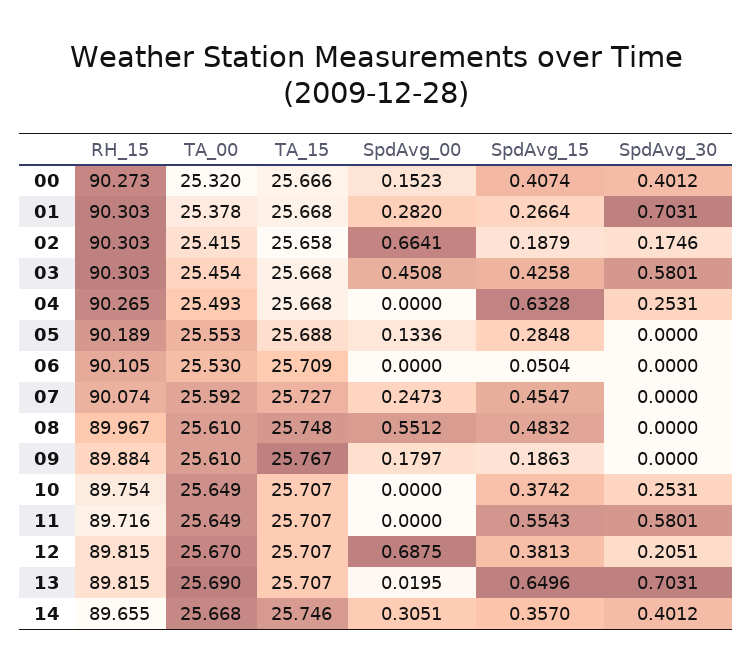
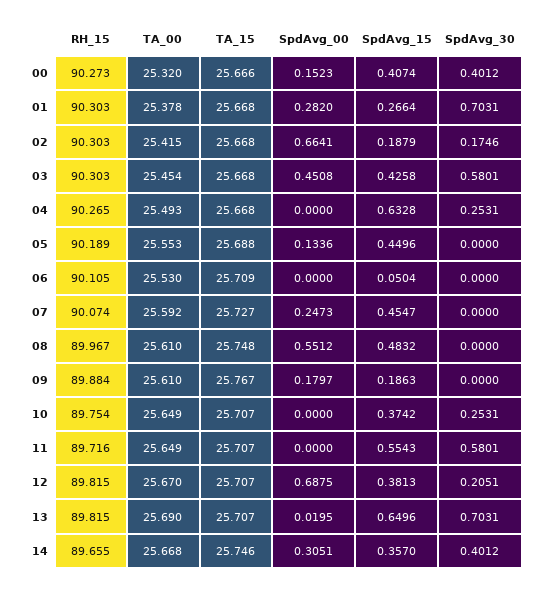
  {
    "RH_15": {
      "00": 90.273,
      "01": 90.303,
      "02": 90.303,
      "03": 90.303,
      "04": 90.265,
      "05": 90.189,
      "06": 90.105,
      "07": 90.074,
      "08": 89.967,
      "09": 89.884,
      "10": 89.754,
      "11": 89.716,
      "12": 89.815,
      "13": 89.815,
      "14": 89.655
    },
    "TA_00": {
      "00": 25.32,
      "01": 25.378,
      "02": 25.415,
      "03": 25.454,
      "04": 25.493,
      "05": 25.553,
      "06": 25.53,
      "07": 25.592,
      "08": 25.61,
      "09": 25.61,
      "10": 25.649,
      "11": 25.649,
      "12": 25.67,
      "13": 25.69,
      "14": 25.668
    },
    "TA_15": {
      "00": 25.666,
      "01": 25.668,
-     "02": 25.658,
+     "02": 25.668,
      "03": 25.668,
      "04": 25.668,
      "05": 25.688,
      "06": 25.709,
      "07": 25.727,
      "08": 25.748,
      "09": 25.767,
      "10": 25.707,
      "11": 25.707,
      "12": 25.707,
      "13": 25.707,
      "14": 25.746
    },
    "SpdAvg_00": {
      "00": 0.1523,
      "01": 0.282,
      "02": 0.6641,
      "03": 0.4508,
      "04": 0,
      "05": 0.1336,
      "06": 0,
      "07": 0.2473,
      "08": 0.5512,
      "09": 0.1797,
      "10": 0,
      "11": 0,
      "12": 0.6875,
      "13": 0.0195,
      "14": 0.3051
    },
    "SpdAvg_15": {
      "00": 0.4074,
      "01": 0.2664,
      "02": 0.1879,
      "03": 0.4258,
      "04": 0.6328,
-     "05": 0.2848,
+     "05": 0.4496,
      "06": 0.0504,
      "07": 0.4547,
      "08": 0.4832,
      "09": 0.1863,
      "10": 0.3742,
      "11": 0.5543,
      "12": 0.3813,
      "13": 0.6496,
      "14": 0.357
    },
    "SpdAvg_30": {
      "00": 0.4012,
      "01": 0.7031,
      "02": 0.1746,
      "03": 0.5801,
      "04": 0.2531,
      "05": 0,
      "06": 0,
      "07": 0,
      "08": 0,
      "09": 0,
      "10": 0.2531,
      "11": 0.5801,
      "12": 0.2051,
      "13": 0.7031,
      "14": 0.4012
    }
  }

